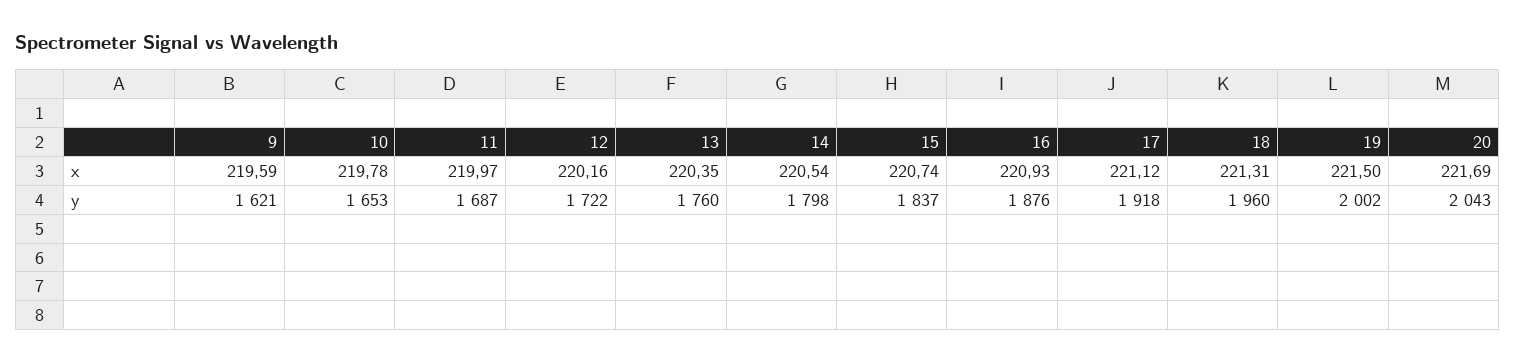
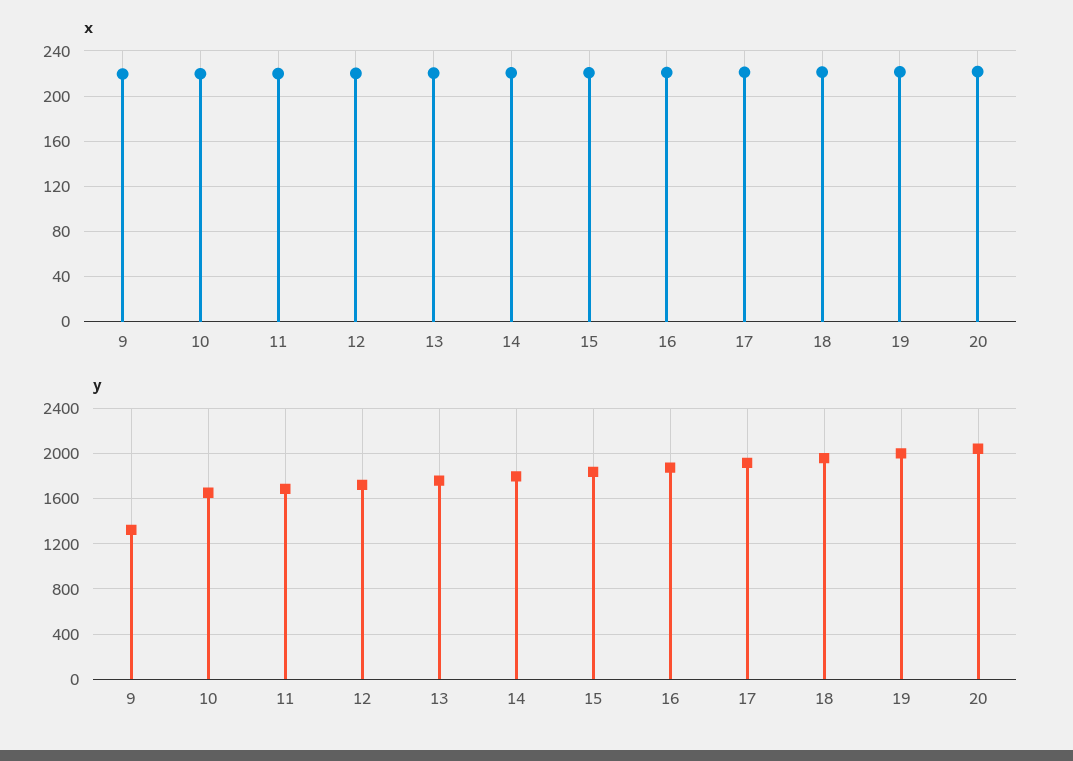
  {
    "x": {
      "9": 219.59,
      "10": 219.78,
      "11": 219.97,
      "12": 220.16,
      "13": 220.35,
      "14": 220.54,
      "15": 220.74,
      "16": 220.93,
      "17": 221.12,
      "18": 221.31,
      "19": 221.5,
      "20": 221.69
    },
    "y": {
-     "9": 1621,
+     "9": 1300,
      "10": 1653,
      "11": 1687,
      "12": 1722,
      "13": 1760,
      "14": 1798,
      "15": 1837,
      "16": 1876,
      "17": 1918,
      "18": 1960,
      "19": 2002,
      "20": 2043
    }
  }

